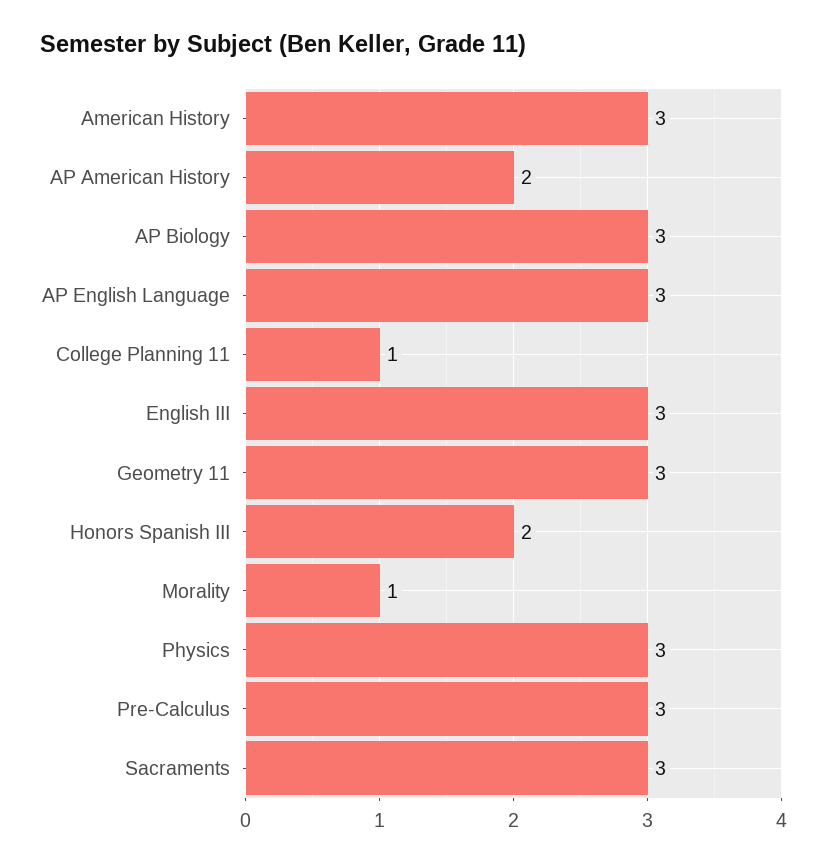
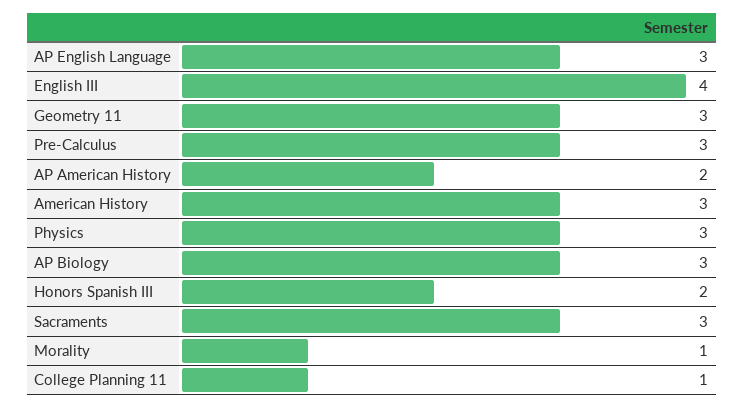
  {
    "American History": 3,
    "AP American History": 2,
    "AP Biology": 3,
    "AP English Language": 3,
    "College Planning 11": 1,
-   "English III": 3,
+   "English III": 4,
    "Geometry 11": 3,
    "Honors Spanish III": 2,
    "Morality": 1,
    "Physics": 3,
    "Pre-Calculus": 3,
    "Sacraments": 3
  }

